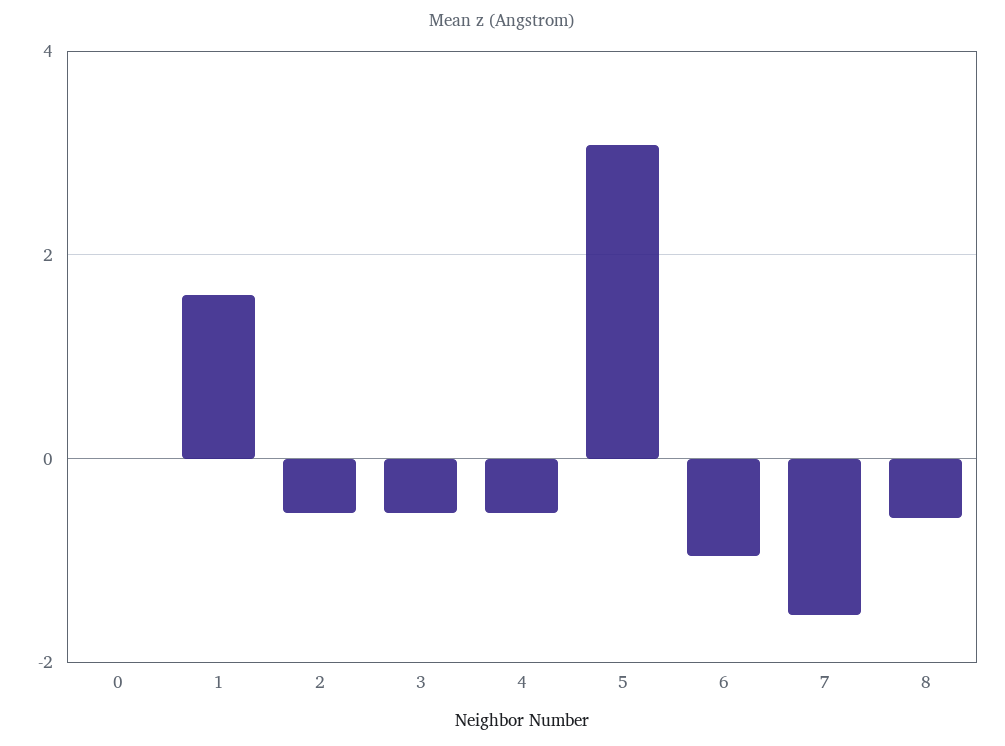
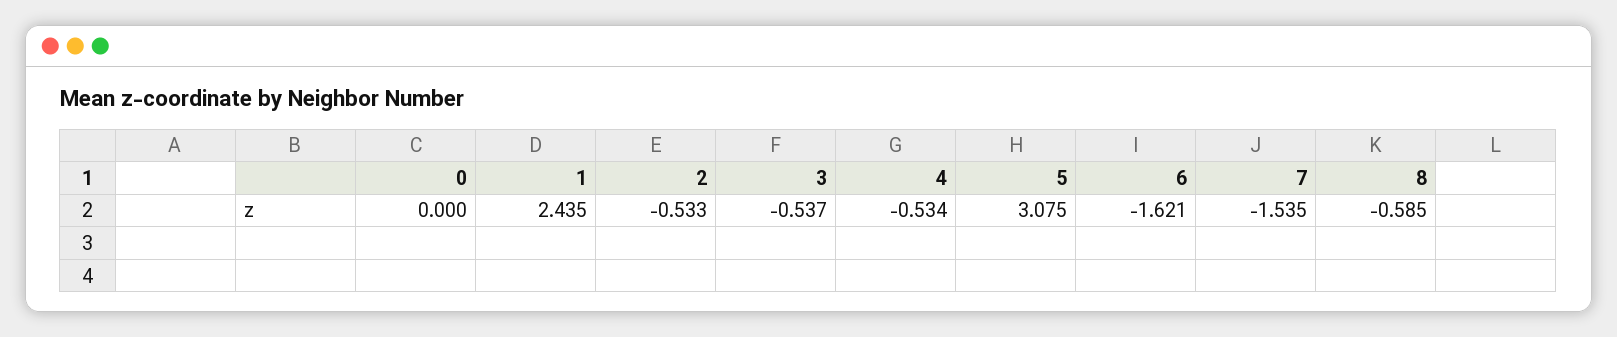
  {
    "0": 0,
-   "1": 1.6,
+   "1": 2.435,
    "2": -0.533,
    "3": -0.537,
    "4": -0.534,
    "5": 3.075,
-   "6": -1,
+   "6": -1.621,
    "7": -1.535,
    "8": -0.585
  }

